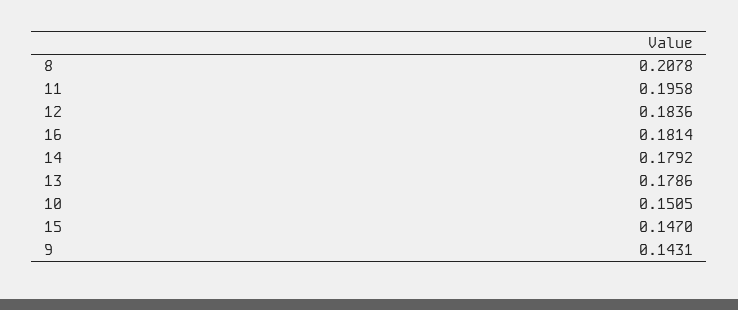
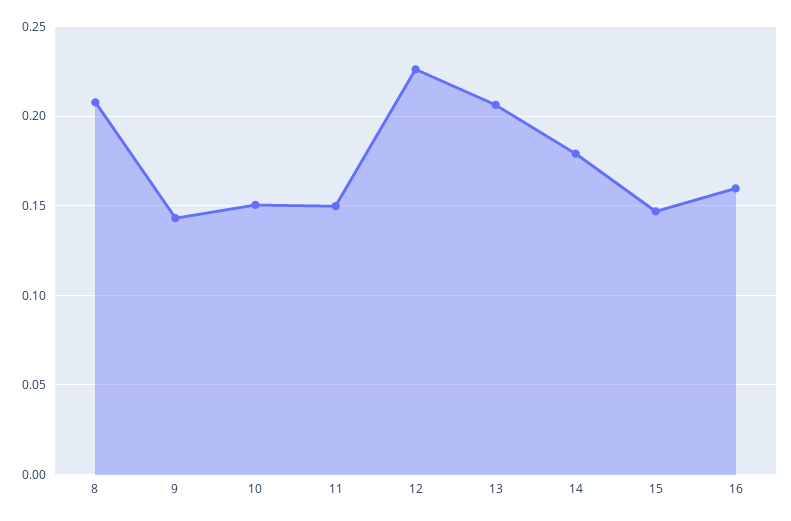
  {
    "8": 0.2078,
-   "11": 0.1958,
+   "11": 0.15,
-   "12": 0.1836,
+   "12": 0.225,
-   "16": 0.1814,
+   "16": 0.16,
    "14": 0.1792,
-   "13": 0.1786,
+   "13": 0.205,
    "10": 0.1505,
    "15": 0.147,
    "9": 0.1431
  }

